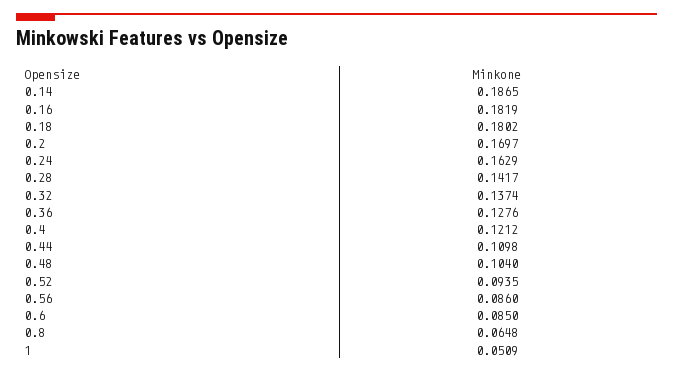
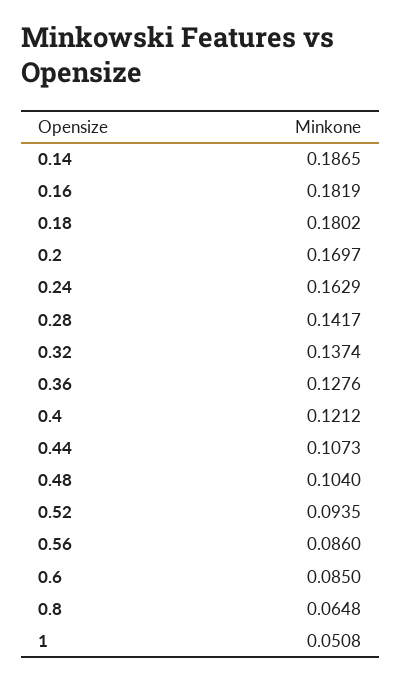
  {
    "0.14": 0.1865,
    "0.16": 0.1819,
    "0.18": 0.1802,
    "0.2": 0.1697,
    "0.24": 0.1629,
    "0.28": 0.1417,
    "0.32": 0.1374,
    "0.36": 0.1276,
    "0.4": 0.1212,
-   "0.44": 0.1098,
+   "0.44": 0.1073,
    "0.48": 0.104,
    "0.52": 0.0935,
    "0.56": 0.086,
    "0.6": 0.085,
    "0.8": 0.0648,
-   "1": 0.0509
+   "1": 0.0508
  }

